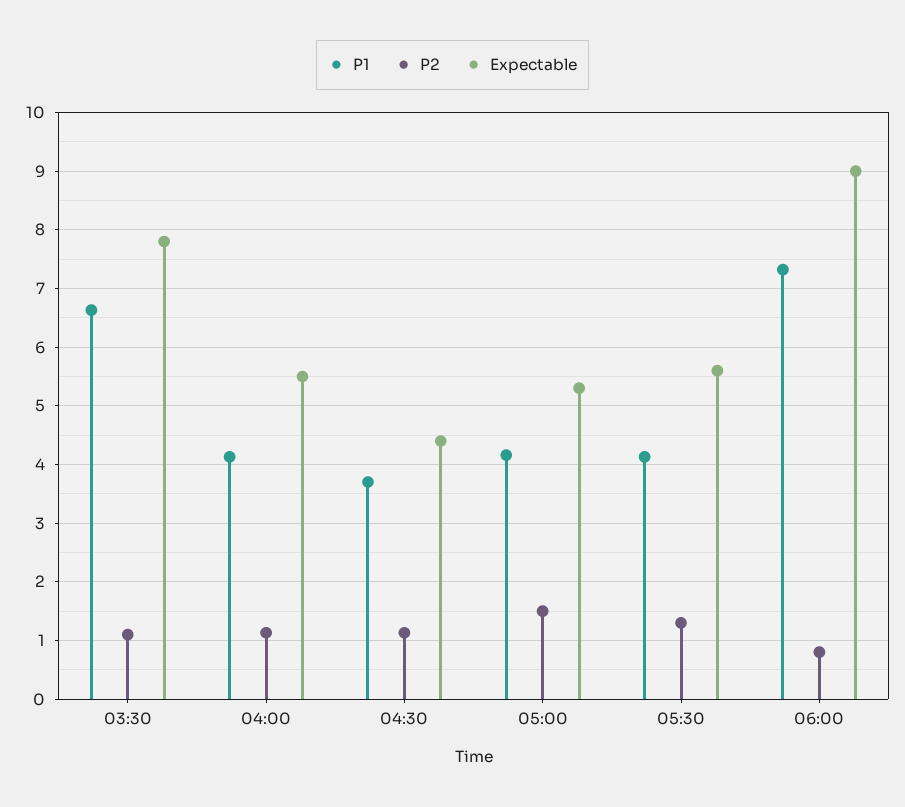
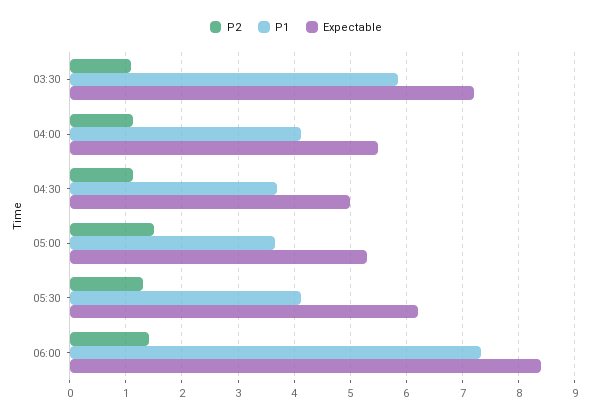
  {
    "P1": {
-     "03:30": 6.6,
+     "03:30": 5.8,
      "04:00": 4.2,
      "04:30": 3.8,
-     "05:00": 4.2,
+     "05:00": 3.6,
      "05:30": 4.2,
      "06:00": 7.4
    },
    "P2": {
      "03:30": 1.2,
      "04:00": 1.2,
      "04:30": 1.2,
      "05:00": 1.6,
      "05:30": 1.4,
-     "06:00": 0.8
+     "06:00": 1.4
    },
    "Expectable": {
-     "03:30": 7.8,
+     "03:30": 7.2,
      "04:00": 5.6,
-     "04:30": 4.4,
+     "04:30": 5,
      "05:00": 5.4,
-     "05:30": 5.6,
+     "05:30": 6.2,
-     "06:00": 9
+     "06:00": 8.4
    }
  }

